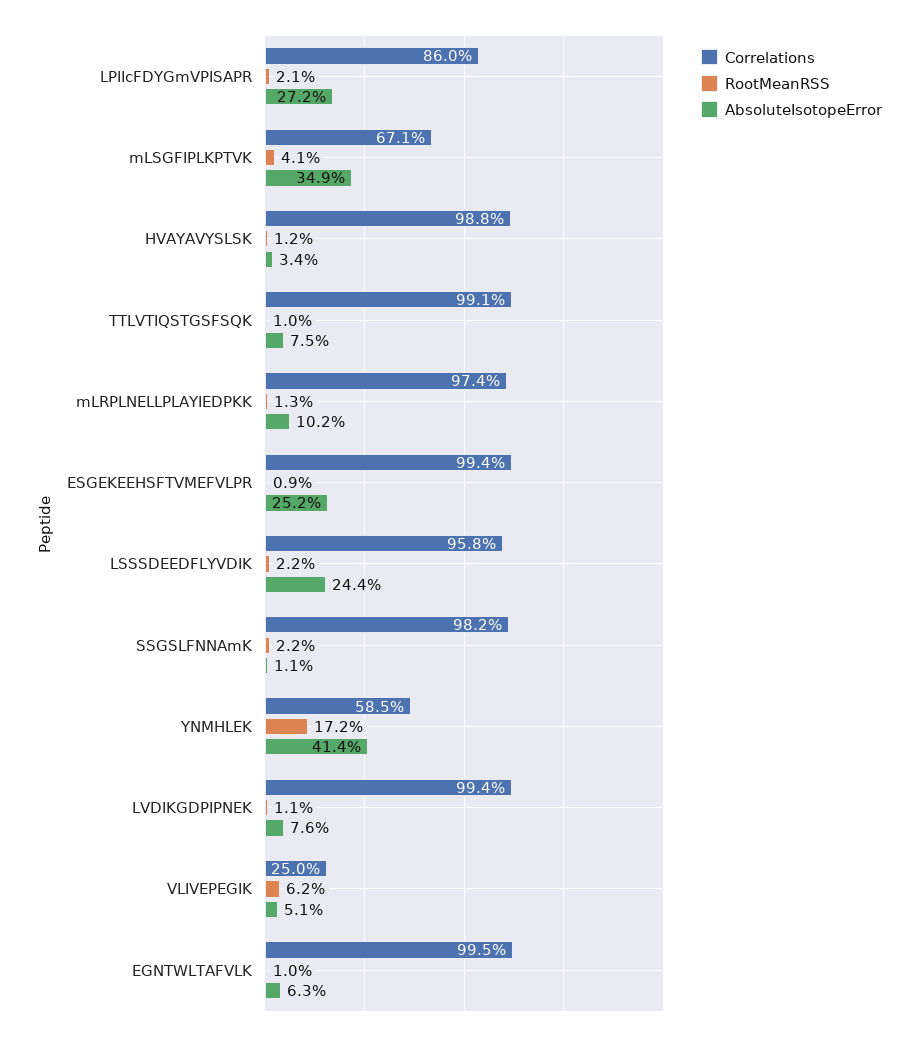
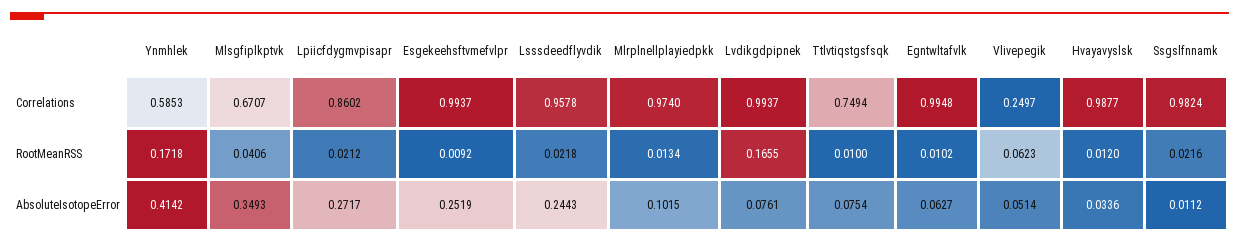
  {
    "Correlations": {
      "LPIIcFDYGmVPISAPR": 0.8602,
      "mLSGFIPLKPTVK": 0.6707,
      "HVAYAVYSLSK": 0.9877,
-     "TTLVTIQSTGSFSQK": 0.991,
+     "TTLVTIQSTGSFSQK": 0.7494,
      "mLRPLNELLPLAYIEDPKK": 0.974,
      "ESGEKEEHSFTVMEFVLPR": 0.9937,
      "LSSSDEEDFLYVDIK": 0.9578,
      "SSGSLFNNAmK": 0.9824,
      "YNMHLEK": 0.5853,
      "LVDIKGDPIPNEK": 0.9937,
      "VLIVEPEGIK": 0.2497,
      "EGNTWLTAFVLK": 0.9948
    },
    "RootMeanRSS": {
      "LPIIcFDYGmVPISAPR": 0.0212,
      "mLSGFIPLKPTVK": 0.0406,
      "HVAYAVYSLSK": 0.012,
      "TTLVTIQSTGSFSQK": 0.01,
      "mLRPLNELLPLAYIEDPKK": 0.0134,
      "ESGEKEEHSFTVMEFVLPR": 0.0092,
      "LSSSDEEDFLYVDIK": 0.0218,
      "SSGSLFNNAmK": 0.0216,
      "YNMHLEK": 0.1718,
-     "LVDIKGDPIPNEK": 0.011,
+     "LVDIKGDPIPNEK": 0.1655,
      "VLIVEPEGIK": 0.0623,
      "EGNTWLTAFVLK": 0.0102
    },
    "AbsoluteIsotopeError": {
      "LPIIcFDYGmVPISAPR": 0.2717,
      "mLSGFIPLKPTVK": 0.3493,
      "HVAYAVYSLSK": 0.0336,
      "TTLVTIQSTGSFSQK": 0.0754,
      "mLRPLNELLPLAYIEDPKK": 0.1015,
      "ESGEKEEHSFTVMEFVLPR": 0.2519,
      "LSSSDEEDFLYVDIK": 0.2443,
      "SSGSLFNNAmK": 0.0112,
      "YNMHLEK": 0.4142,
      "LVDIKGDPIPNEK": 0.0761,
      "VLIVEPEGIK": 0.0514,
      "EGNTWLTAFVLK": 0.0627
    }
  }

